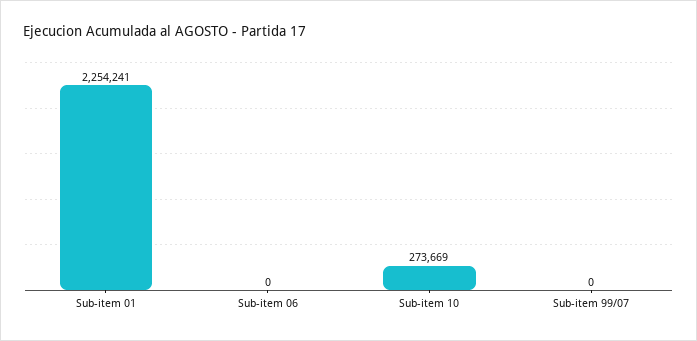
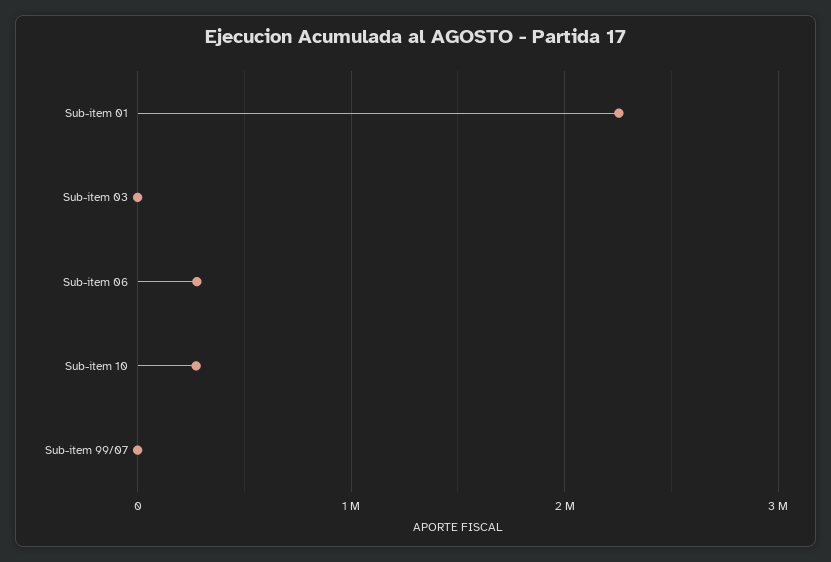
  {
    "Sub-item 01": 2254241,
-   "Sub-item 06": 0,
+   "Sub-item 06": 300000,
    "Sub-item 10": 273669,
-   "Sub-item 99/07": 0
+   "Sub-item 99/07": 0,
+   "Sub-item 03": 0
  }

